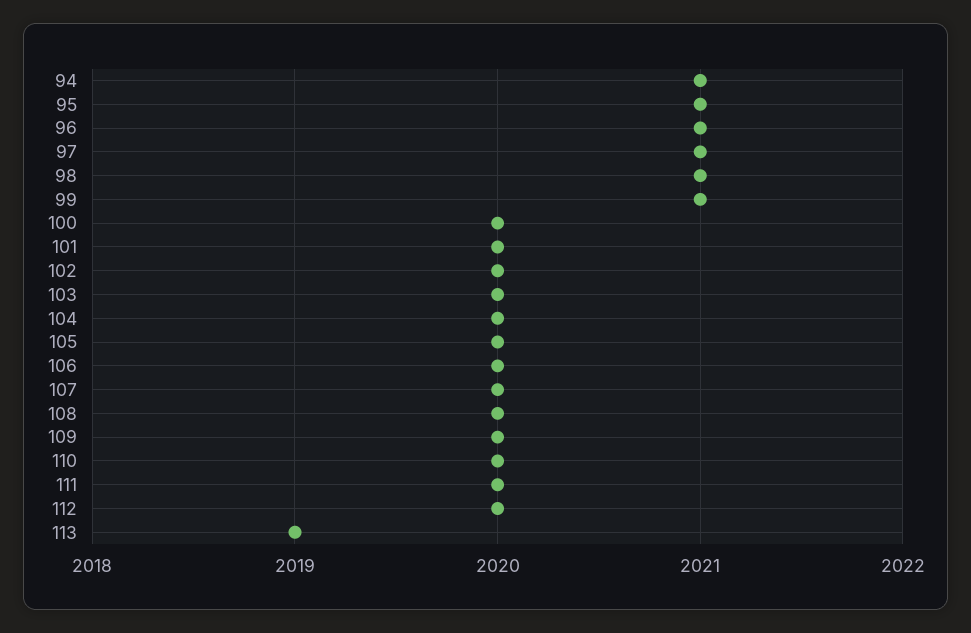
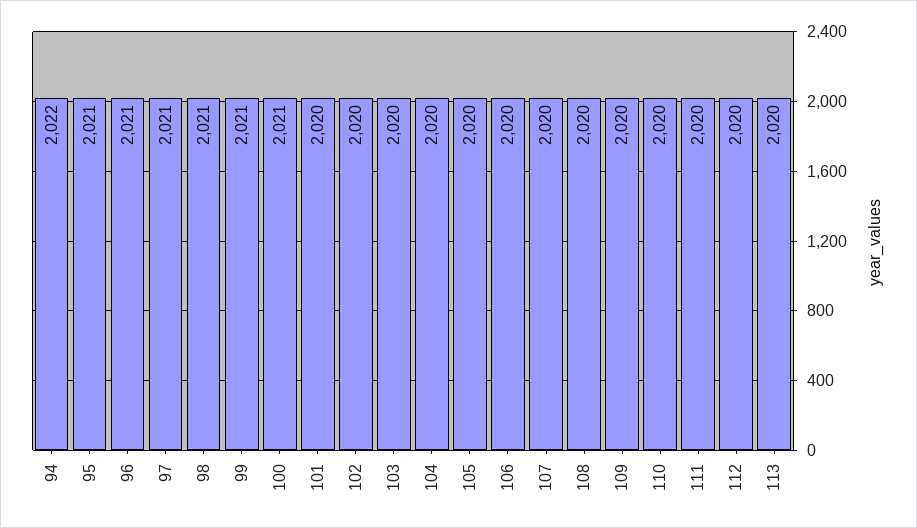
  {
-   "94": 2021,
+   "94": 2022,
    "95": 2021,
    "96": 2021,
    "97": 2021,
    "98": 2021,
    "99": 2021,
-   "100": 2020,
+   "100": 2021,
    "101": 2020,
    "102": 2020,
    "103": 2020,
    "104": 2020,
    "105": 2020,
    "106": 2020,
    "107": 2020,
    "108": 2020,
    "109": 2020,
    "110": 2020,
    "111": 2020,
    "112": 2020,
-   "113": 2019
+   "113": 2020
  }

